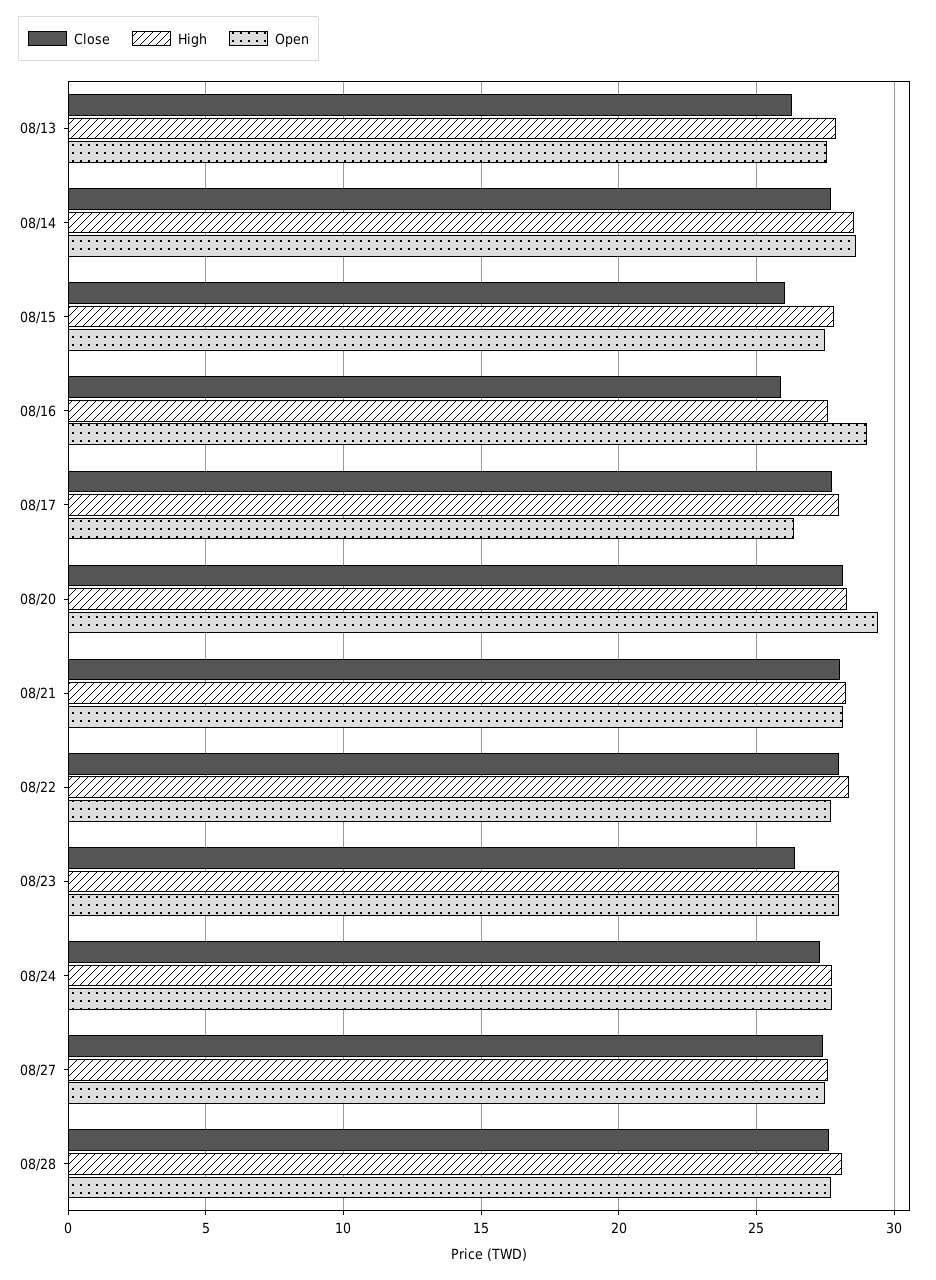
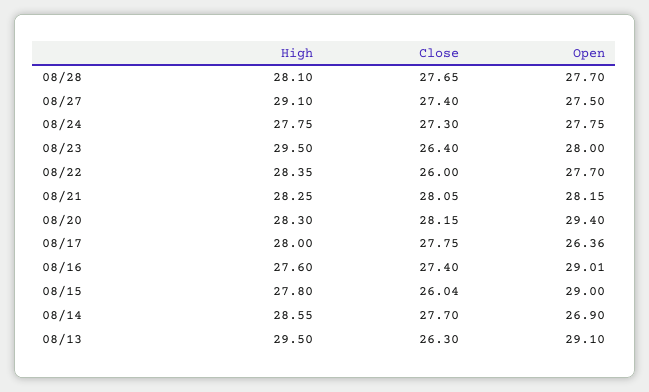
  {
    "Close": {
      "08/13": 26.3,
      "08/14": 27.7,
      "08/15": 26.04,
-     "08/16": 26,
+     "08/16": 27.4,
      "08/17": 27.75,
      "08/20": 28.15,
      "08/21": 28.05,
-     "08/22": 28,
+     "08/22": 26,
      "08/23": 26.4,
      "08/24": 27.3,
      "08/27": 27.4,
      "08/28": 27.65
    },
    "High": {
-     "08/13": 28,
+     "08/13": 29.5,
      "08/14": 28.55,
      "08/15": 27.8,
      "08/16": 27.6,
      "08/17": 28,
      "08/20": 28.3,
      "08/21": 28.25,
      "08/22": 28.35,
-     "08/23": 28,
+     "08/23": 29.5,
      "08/24": 27.75,
-     "08/27": 27.5,
+     "08/27": 29.1,
      "08/28": 28.1
    },
    "Open": {
-     "08/13": 27.5,
+     "08/13": 29.1,
-     "08/14": 28.5,
+     "08/14": 26.9,
-     "08/15": 27.5,
+     "08/15": 29,
      "08/16": 29.01,
      "08/17": 26.36,
      "08/20": 29.4,
      "08/21": 28.15,
      "08/22": 27.7,
      "08/23": 28,
      "08/24": 27.75,
      "08/27": 27.5,
      "08/28": 27.7
    }
  }

